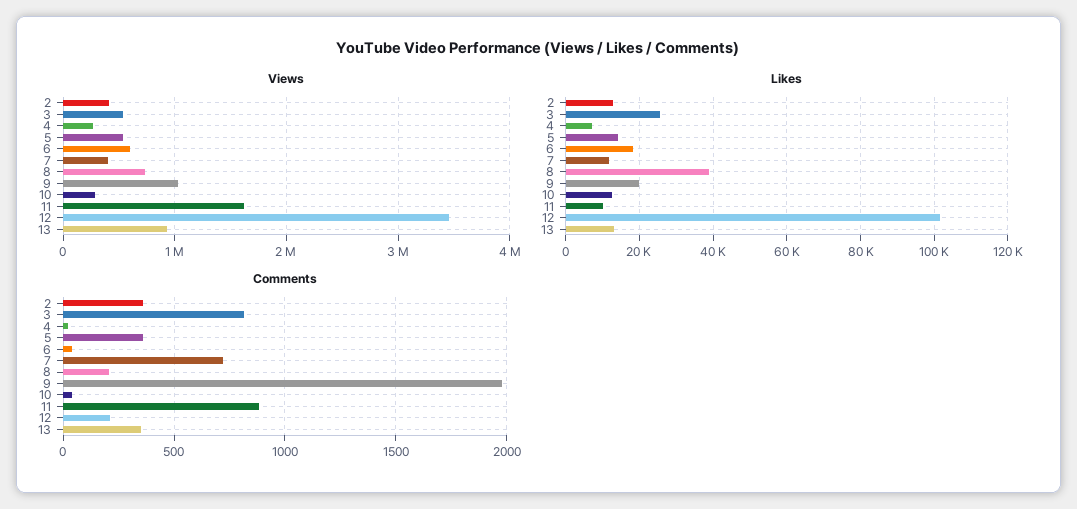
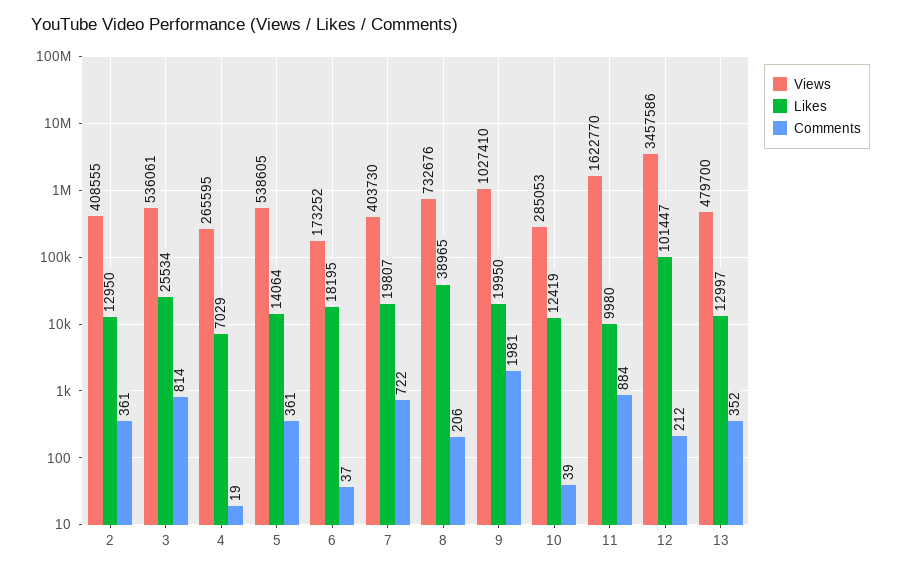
  {
    "Views": {
      "2": 408555,
      "3": 536061,
      "4": 265595,
      "5": 538605,
-     "6": 600000,
+     "6": 173252,
      "7": 403730,
      "8": 732676,
      "9": 1027410,
      "10": 285053,
      "11": 1622770,
      "12": 3457586,
-     "13": 900000
+     "13": 479700
    },
    "Likes": {
      "2": 12950,
      "3": 25534,
      "4": 7029,
      "5": 14064,
      "6": 18195,
-     "7": 12000,
+     "7": 19807,
      "8": 38965,
      "9": 19950,
      "10": 12419,
      "11": 9980,
      "12": 101447,
      "13": 12997
    },
    "Comments": {
      "2": 361,
      "3": 814,
      "4": 19,
      "5": 361,
      "6": 37,
      "7": 722,
      "8": 206,
      "9": 1981,
      "10": 39,
      "11": 884,
      "12": 212,
      "13": 352
    }
  }

